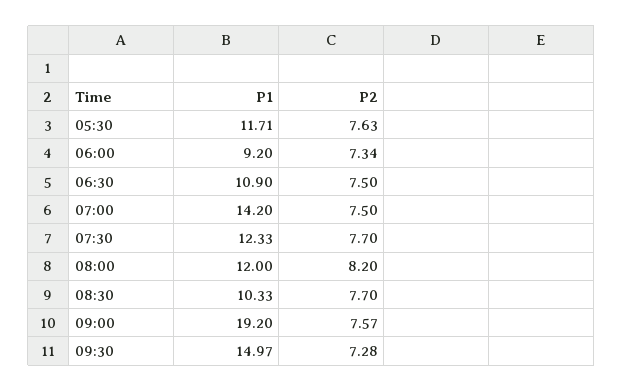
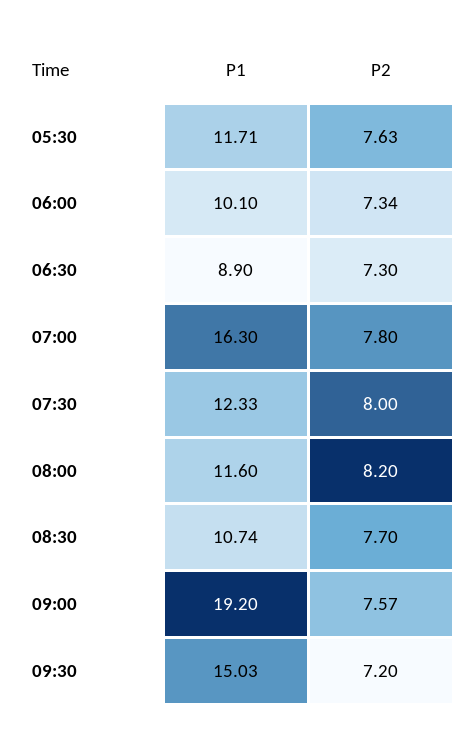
  {
    "P1": {
      "05:30": 11.71,
-     "06:00": 9.2,
+     "06:00": 10.1,
-     "06:30": 10.9,
+     "06:30": 8.9,
-     "07:00": 14.2,
+     "07:00": 16.3,
      "07:30": 12.33,
-     "08:00": 12,
+     "08:00": 11.6,
-     "08:30": 10.33,
+     "08:30": 10.74,
      "09:00": 19.2,
-     "09:30": 14.97
+     "09:30": 15.03
    },
    "P2": {
      "05:30": 7.63,
      "06:00": 7.34,
-     "06:30": 7.5,
+     "06:30": 7.3,
-     "07:00": 7.5,
+     "07:00": 7.8,
-     "07:30": 7.7,
+     "07:30": 8,
      "08:00": 8.2,
      "08:30": 7.7,
      "09:00": 7.57,
-     "09:30": 7.28
+     "09:30": 7.2
    }
  }

